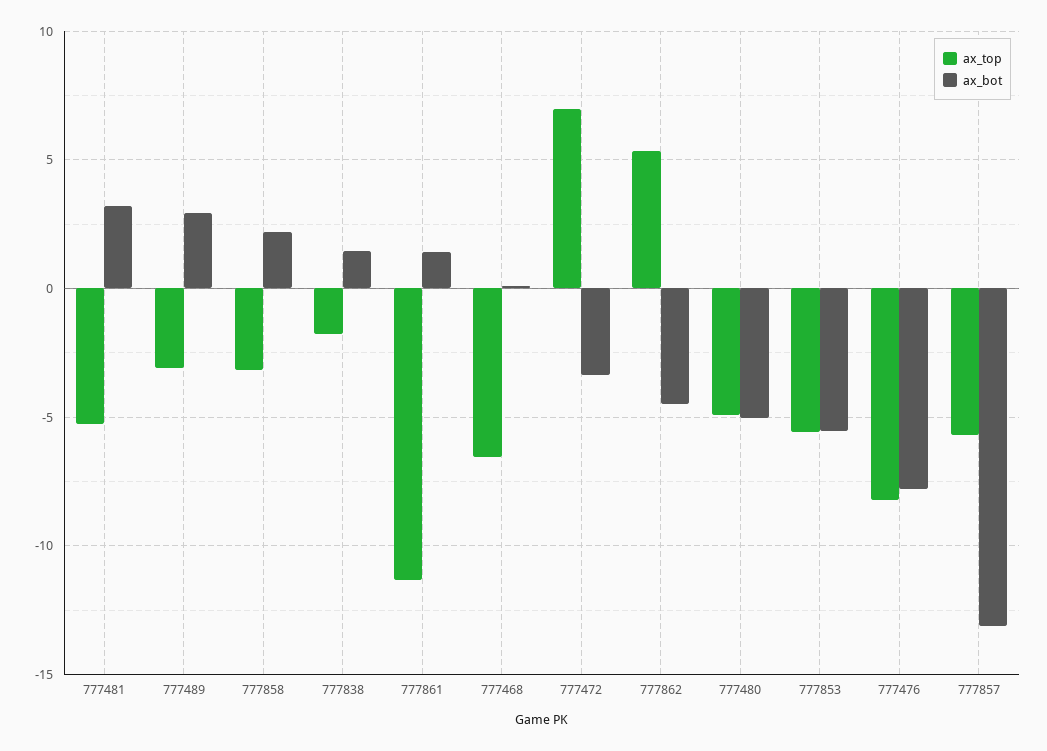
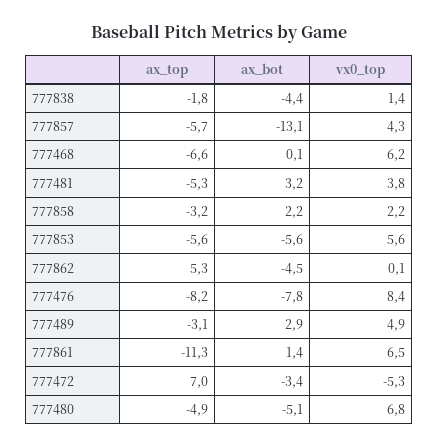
  {
    "ax_top": {
      "777481": -5.3,
      "777489": -3.1,
      "777858": -3.2,
      "777838": -1.8,
      "777861": -11.3,
      "777468": -6.6,
      "777472": 7,
      "777862": 5.3,
      "777480": -4.9,
      "777853": -5.6,
      "777476": -8.2,
      "777857": -5.7
    },
    "ax_bot": {
      "777481": 3.2,
      "777489": 2.9,
      "777858": 2.2,
-     "777838": 1.5,
+     "777838": -4.4,
      "777861": 1.4,
      "777468": 0.1,
      "777472": -3.4,
      "777862": -4.5,
      "777480": -5.1,
      "777853": -5.6,
      "777476": -7.8,
      "777857": -13.1
-   }
+   },
+   "vx0_top": {
+     "777838": 1.4,
+     "777857": 4.3,
+     "777468": 6.2,
+     "777481": 3.8,
+     "777858": 2.2,
+     "777853": 5.6,
+     "777862": 0.1,
+     "777476": 8.4,
+     "777489": 4.9,
+     "777861": 6.5,
+     "777472": -5.3,
+     "777480": 6.8
+   }
  }

